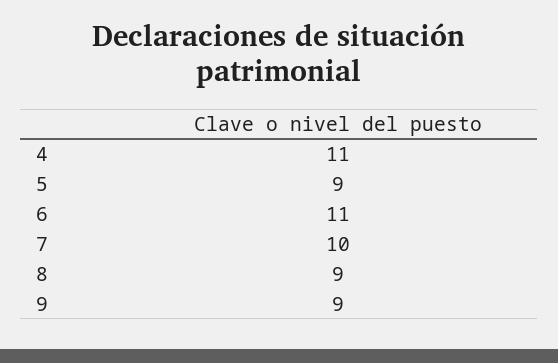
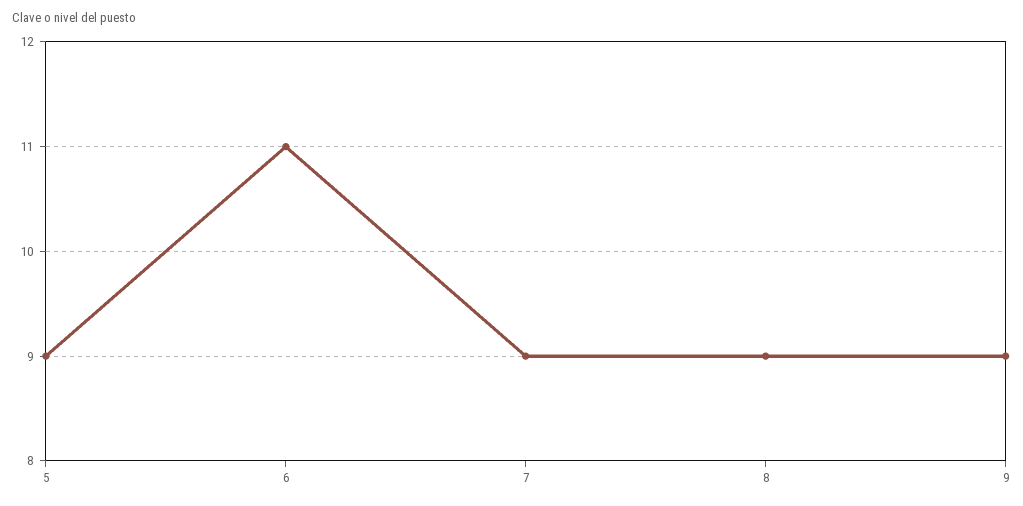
  {
-   "4": 11,
    "5": 9,
    "6": 11,
-   "7": 10,
+   "7": 9,
    "8": 9,
    "9": 9
  }

